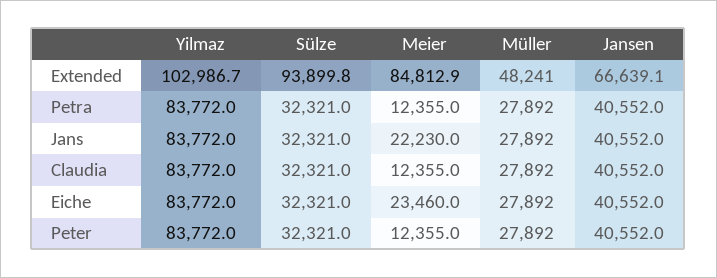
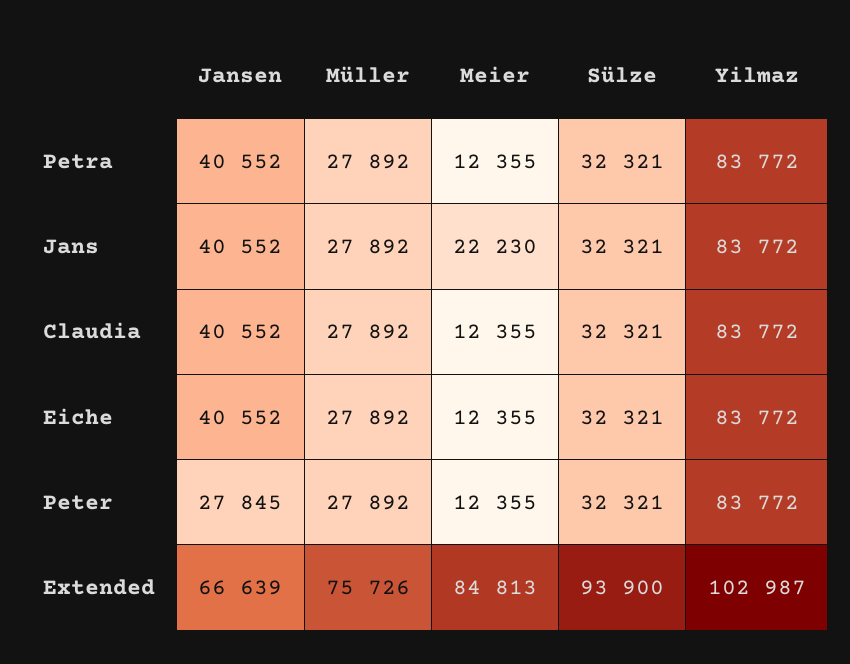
  {
    "Yilmaz": {
      "Extended": 102986.7,
      "Petra": 83772,
      "Jans": 83772,
      "Claudia": 83772,
      "Eiche": 83772,
      "Peter": 83772
    },
    "Sülze": {
      "Extended": 93899.8,
      "Petra": 32321,
      "Jans": 32321,
      "Claudia": 32321,
      "Eiche": 32321,
      "Peter": 32321
    },
    "Meier": {
      "Extended": 84812.9,
      "Petra": 12355,
      "Jans": 22230,
      "Claudia": 12355,
-     "Eiche": 23460,
+     "Eiche": 12355,
      "Peter": 12355
    },
    "Müller": {
-     "Extended": 48241,
+     "Extended": 75726,
      "Petra": 27892,
      "Jans": 27892,
      "Claudia": 27892,
      "Eiche": 27892,
      "Peter": 27892
    },
    "Jansen": {
      "Extended": 66639.1,
      "Petra": 40552,
      "Jans": 40552,
      "Claudia": 40552,
      "Eiche": 40552,
-     "Peter": 40552
+     "Peter": 27845
    }
  }

